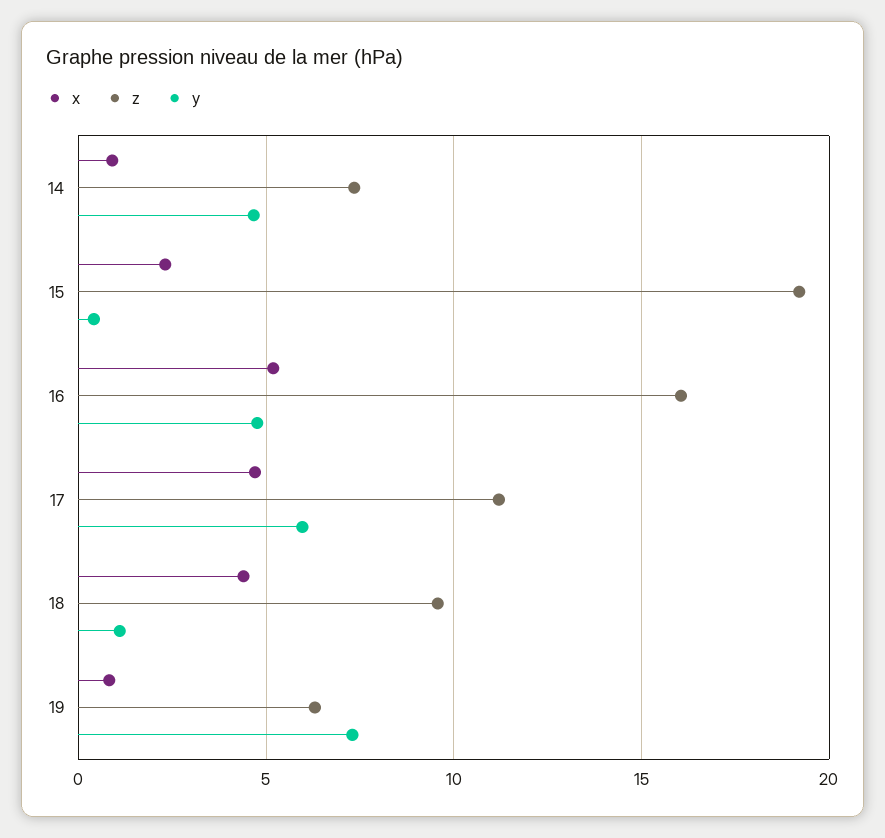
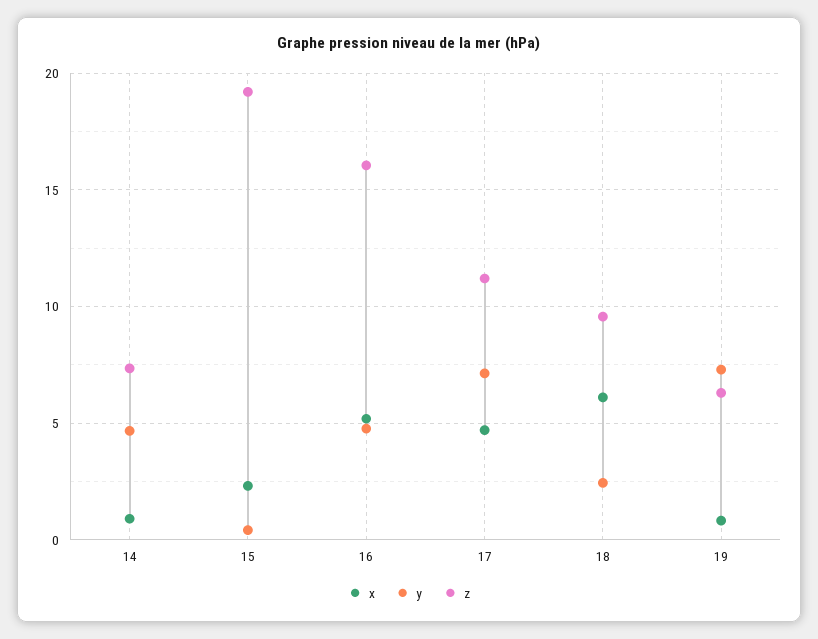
  {
    "x": {
      "14": 1,
      "15": 2.5,
      "16": 5,
      "17": 4.5,
-     "18": 4.5,
+     "18": 6,
      "19": 1
    },
    "z": {
      "14": 7.5,
      "15": 19,
      "16": 16,
      "17": 11,
      "18": 9.5,
      "19": 6.5
    },
    "y": {
      "14": 4.5,
      "15": 0.5,
      "16": 5,
-     "17": 6,
+     "17": 7,
-     "18": 1,
+     "18": 2.5,
      "19": 7.5
    }
  }

